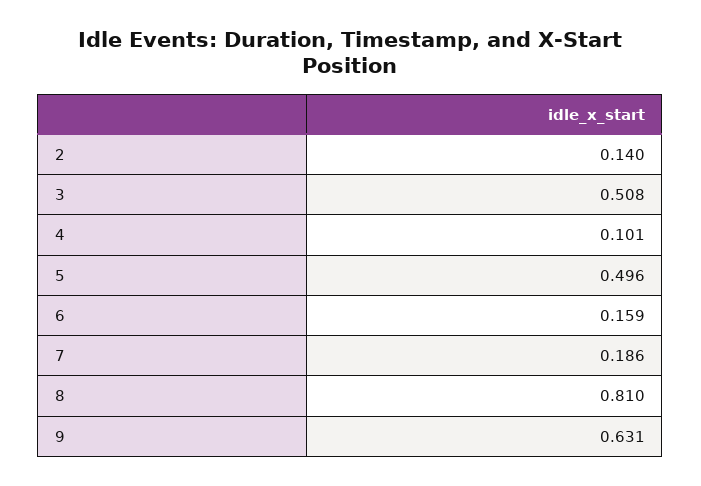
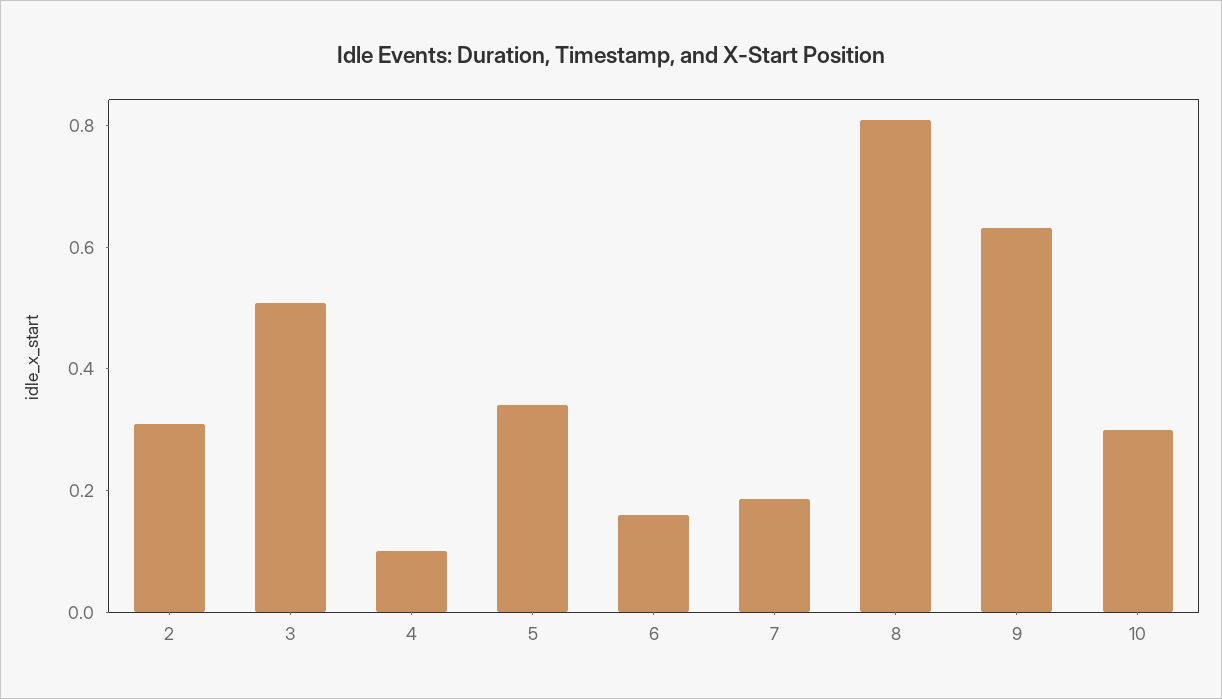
  {
-   "2": 0.14,
+   "2": 0.3,
    "3": 0.508,
    "4": 0.101,
-   "5": 0.496,
+   "5": 0.35,
    "6": 0.159,
    "7": 0.186,
    "8": 0.81,
-   "9": 0.631
+   "9": 0.631,
+   "10": 0.3
  }

